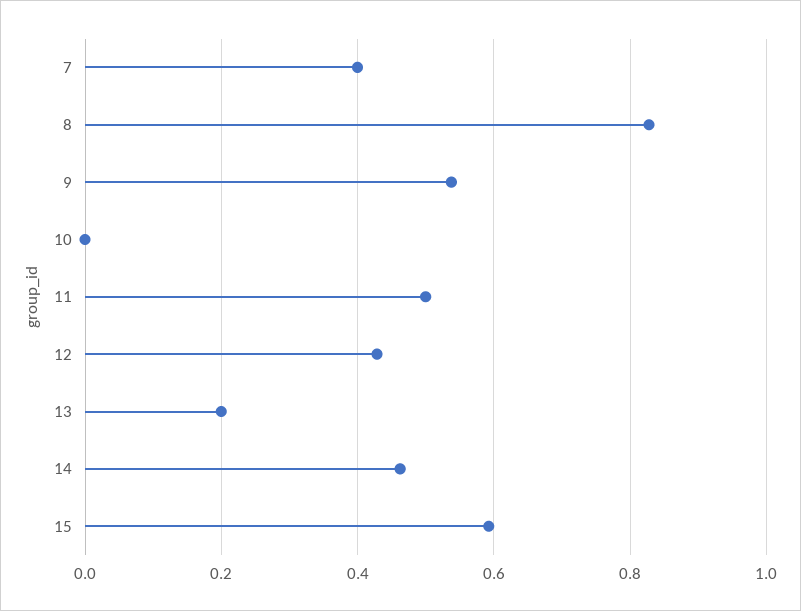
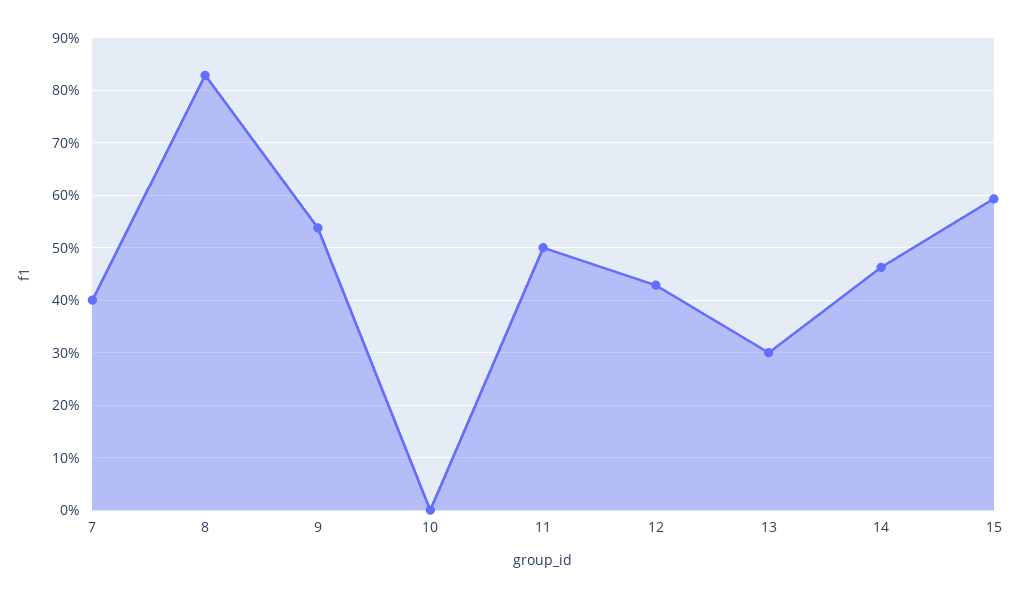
  {
    "7": 0.4,
    "8": 0.82,
    "9": 0.54,
    "10": 0,
    "11": 0.5,
    "12": 0.42,
-   "13": 0.2,
+   "13": 0.3,
    "14": 0.46,
    "15": 0.6
  }

